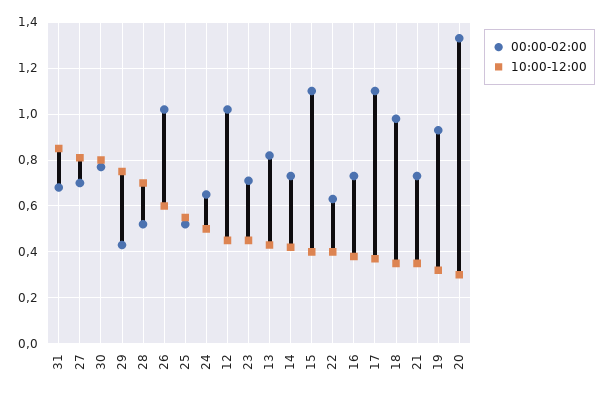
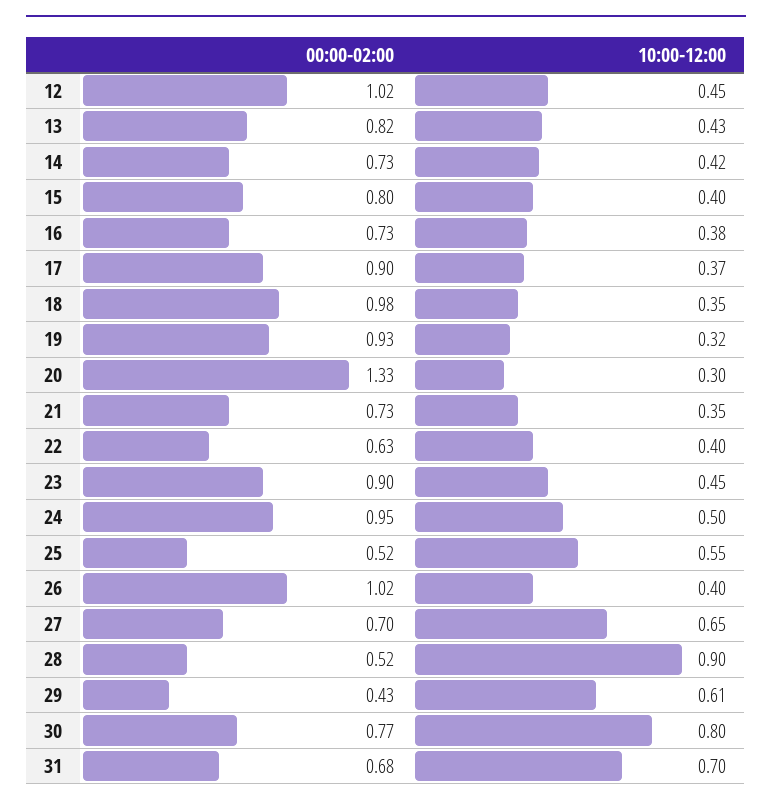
  {
    "00:00-02:00": {
      "31": 0.68,
      "27": 0.7,
      "30": 0.77,
      "29": 0.43,
      "28": 0.52,
      "26": 1.02,
      "25": 0.52,
-     "24": 0.65,
+     "24": 0.95,
      "12": 1.02,
-     "23": 0.7,
+     "23": 0.9,
      "13": 0.82,
      "14": 0.73,
-     "15": 1.1,
+     "15": 0.8,
      "22": 0.63,
      "16": 0.73,
-     "17": 1.1,
+     "17": 0.9,
      "18": 0.98,
      "21": 0.73,
      "19": 0.93,
      "20": 1.33
    },
    "10:00-12:00": {
-     "31": 0.85,
+     "31": 0.7,
-     "27": 0.8,
+     "27": 0.65,
      "30": 0.8,
-     "29": 0.75,
+     "29": 0.61,
-     "28": 0.7,
+     "28": 0.9,
-     "26": 0.6,
+     "26": 0.4,
      "25": 0.55,
      "24": 0.5,
      "12": 0.45,
      "23": 0.45,
      "13": 0.43,
      "14": 0.42,
      "15": 0.4,
      "22": 0.4,
      "16": 0.38,
      "17": 0.37,
      "18": 0.35,
      "21": 0.35,
      "19": 0.32,
      "20": 0.3
    }
  }

